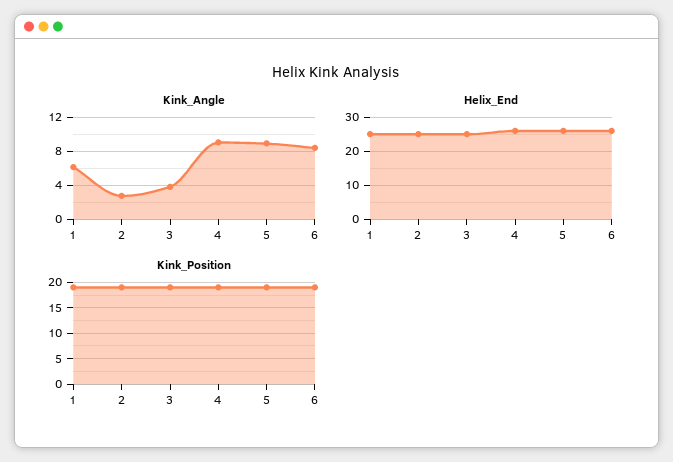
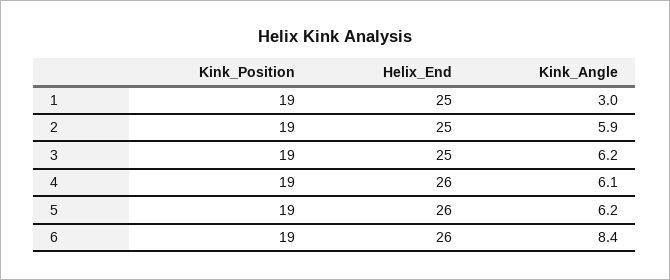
  {
    "Kink_Angle": {
-     "1": 6,
+     "1": 3,
-     "2": 3,
+     "2": 5.9,
-     "3": 4,
+     "3": 6.2,
-     "4": 9,
+     "4": 6.1,
-     "5": 9,
+     "5": 6.2,
      "6": 8.4
    },
    "Helix_End": {
      "1": 25,
      "2": 25,
      "3": 25,
      "4": 26,
      "5": 26,
      "6": 26
    },
    "Kink_Position": {
      "1": 19,
      "2": 19,
      "3": 19,
      "4": 19,
      "5": 19,
      "6": 19
    }
  }

